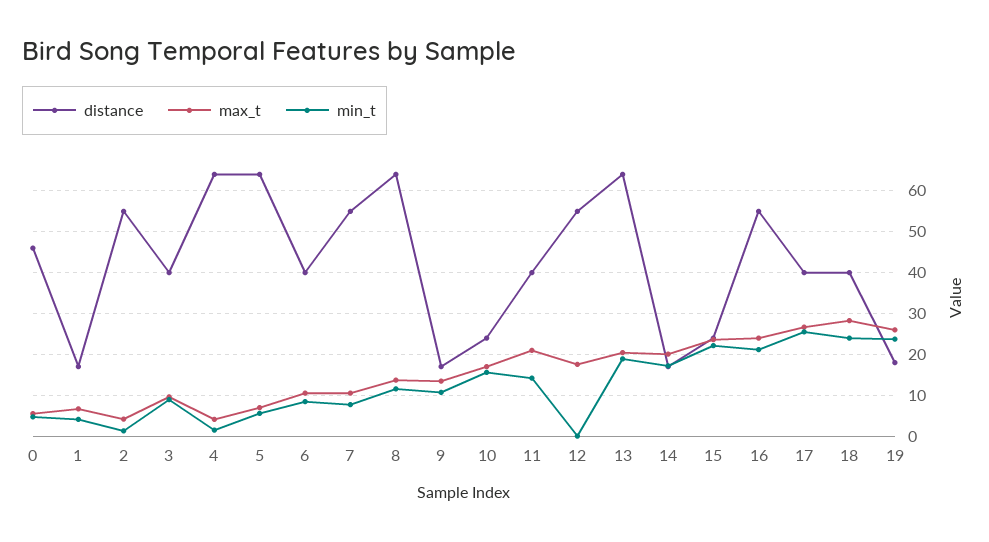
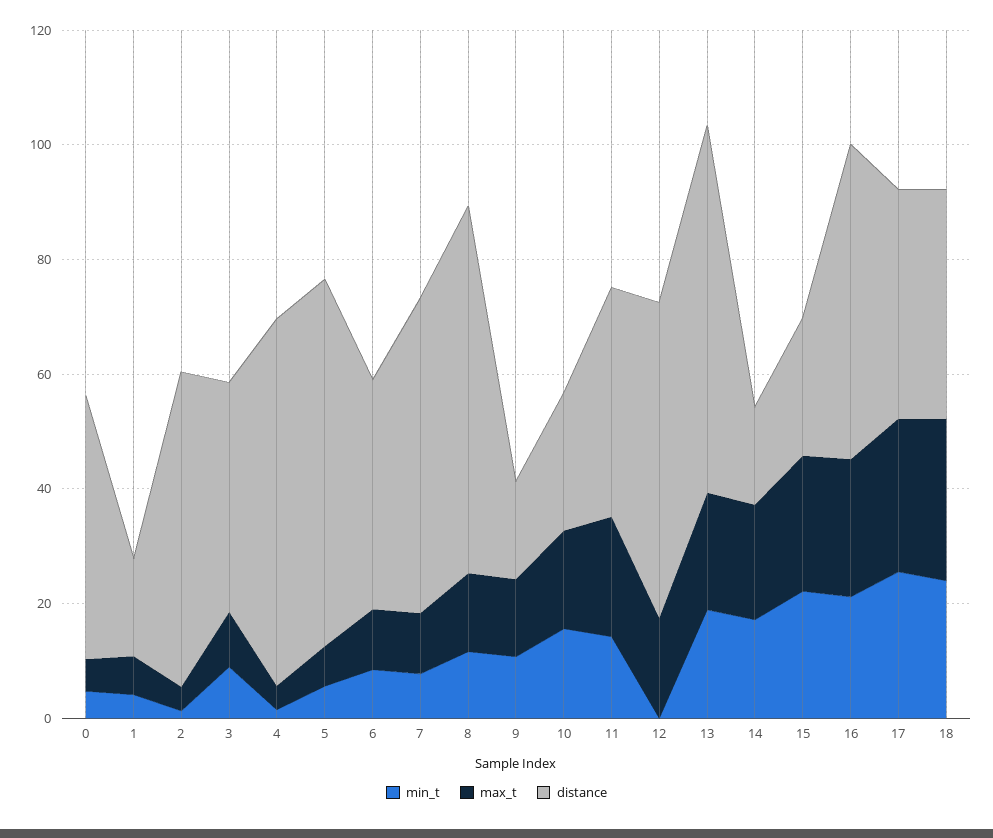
  {
    "distance": {
      "0": 46,
      "1": 18,
      "2": 56,
      "3": 40,
      "4": 64,
      "5": 64,
      "6": 40,
      "7": 56,
      "8": 64,
      "9": 18,
      "10": 24,
      "11": 40,
      "12": 56,
      "13": 64,
      "14": 18,
      "15": 24,
      "16": 56,
      "17": 40,
-     "18": 40,
+     "18": 40
-     "19": 18
    },
    "max_t": {
      "0": 6,
      "1": 6,
      "2": 4,
      "3": 10,
      "4": 4,
      "5": 6,
      "6": 10,
      "7": 10,
      "8": 14,
      "9": 14,
      "10": 18,
      "11": 20,
      "12": 18,
      "13": 20,
      "14": 20,
      "15": 24,
      "16": 24,
      "17": 26,
-     "18": 28,
+     "18": 28
-     "19": 26
    },
    "min_t": {
      "0": 4,
      "1": 4,
      "2": 2,
      "3": 8,
      "4": 2,
      "5": 6,
      "6": 8,
      "7": 8,
      "8": 12,
      "9": 10,
      "10": 16,
      "11": 14,
      "12": 0,
      "13": 18,
      "14": 18,
      "15": 22,
      "16": 22,
      "17": 26,
-     "18": 24,
+     "18": 24
-     "19": 24
    }
  }

